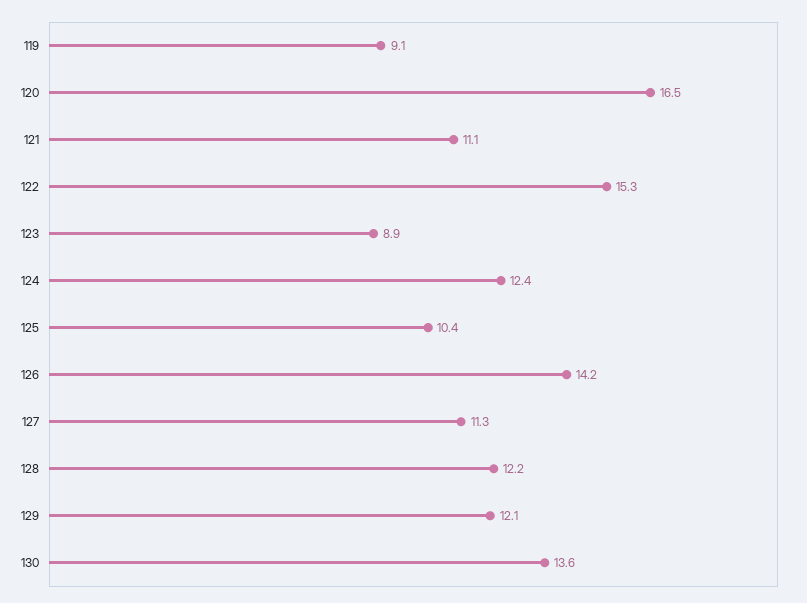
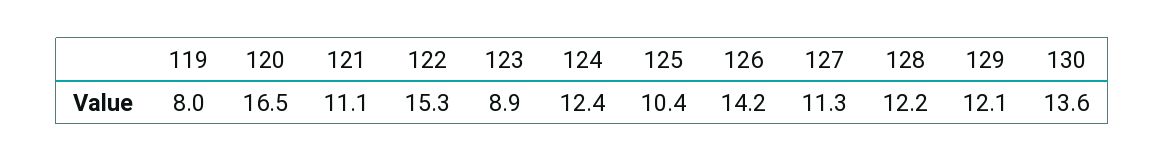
  {
-   "119": 9.1,
+   "119": 8,
    "120": 16.5,
    "121": 11.1,
    "122": 15.3,
    "123": 8.9,
    "124": 12.4,
    "125": 10.4,
    "126": 14.2,
    "127": 11.3,
    "128": 12.2,
    "129": 12.1,
    "130": 13.6
  }

